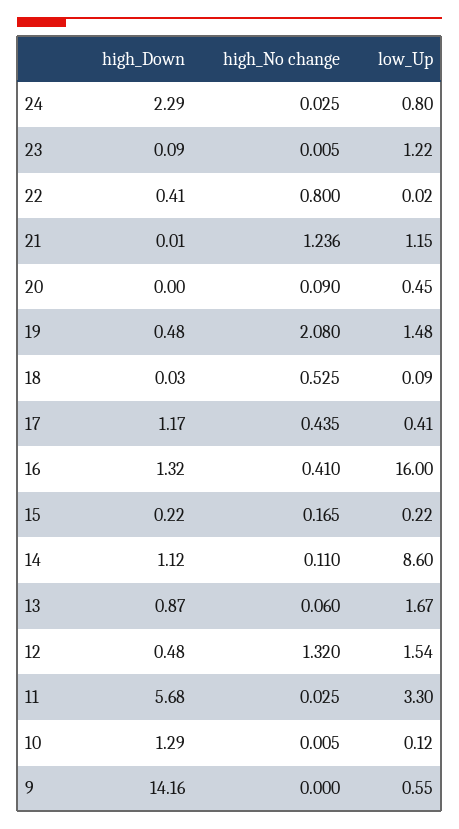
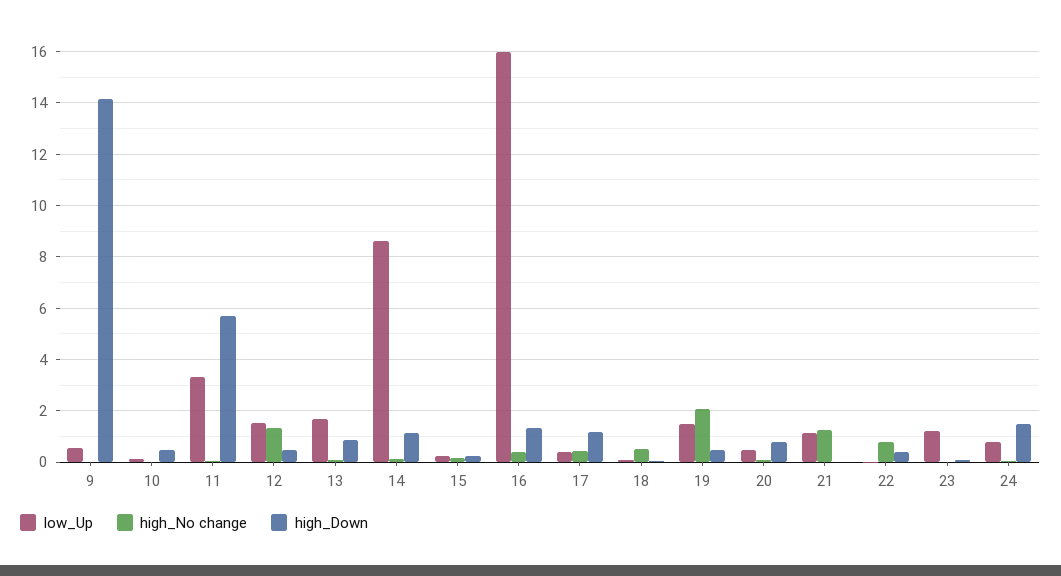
  {
    "high_Down": {
-     "24": 2.29,
+     "24": 1.5,
      "23": 0.09,
      "22": 0.41,
      "21": 0.01,
-     "20": 0,
+     "20": 0.75,
      "19": 0.48,
      "18": 0.03,
      "17": 1.17,
      "16": 1.32,
      "15": 0.22,
      "14": 1.12,
      "13": 0.87,
      "12": 0.48,
      "11": 5.68,
-     "10": 1.29,
+     "10": 0.5,
      "9": 14.16
    },
    "high_No change": {
      "24": 0.025,
      "23": 0.005,
      "22": 0.8,
      "21": 1.236,
      "20": 0.09,
      "19": 2.08,
      "18": 0.525,
      "17": 0.435,
      "16": 0.41,
      "15": 0.165,
      "14": 0.11,
      "13": 0.06,
      "12": 1.32,
      "11": 0.025,
      "10": 0.005,
      "9": 0
    },
    "low_Up": {
      "24": 0.8,
      "23": 1.22,
      "22": 0.02,
      "21": 1.15,
      "20": 0.45,
      "19": 1.48,
      "18": 0.09,
      "17": 0.41,
      "16": 16,
      "15": 0.22,
      "14": 8.6,
      "13": 1.67,
      "12": 1.54,
      "11": 3.3,
      "10": 0.12,
      "9": 0.55
    }
  }

